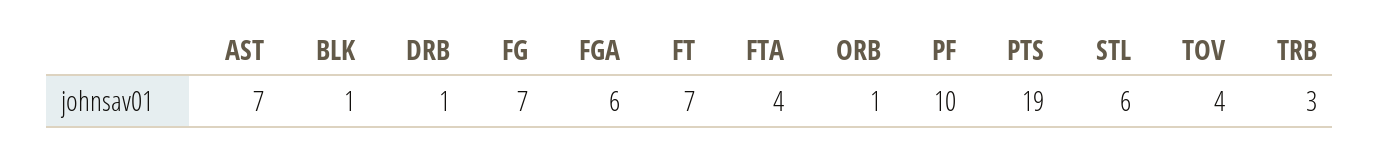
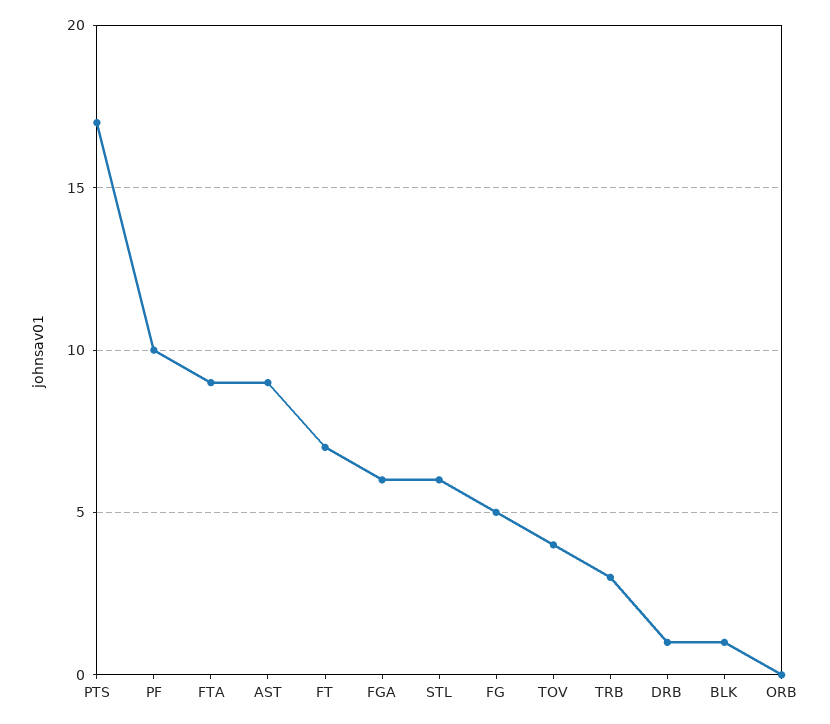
  {
-   "AST": 7,
+   "AST": 9,
    "BLK": 1,
    "DRB": 1,
-   "FG": 7,
+   "FG": 5,
    "FGA": 6,
    "FT": 7,
-   "FTA": 4,
+   "FTA": 9,
-   "ORB": 1,
+   "ORB": 0,
    "PF": 10,
-   "PTS": 19,
+   "PTS": 17,
    "STL": 6,
    "TOV": 4,
    "TRB": 3
  }

